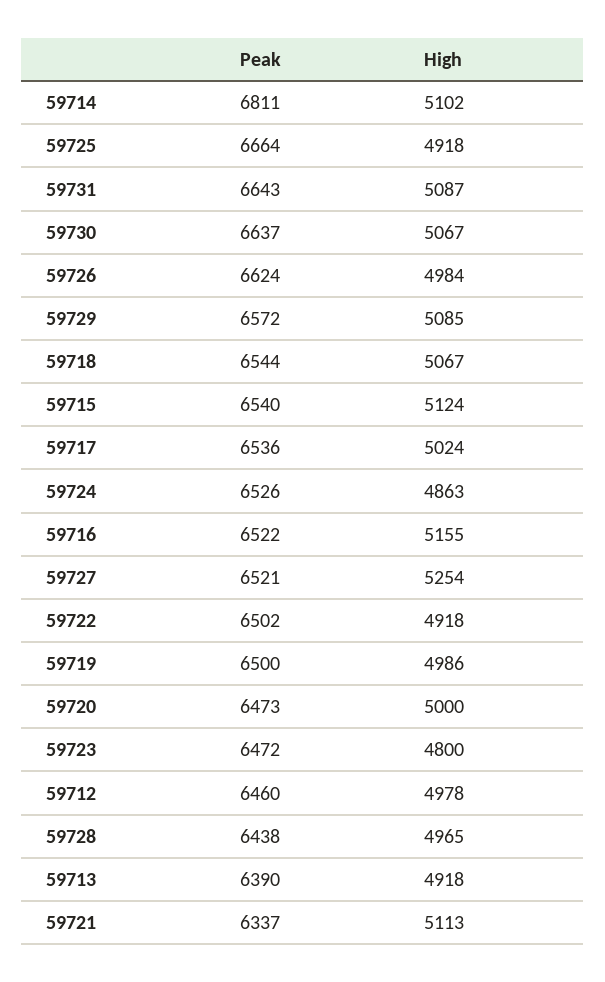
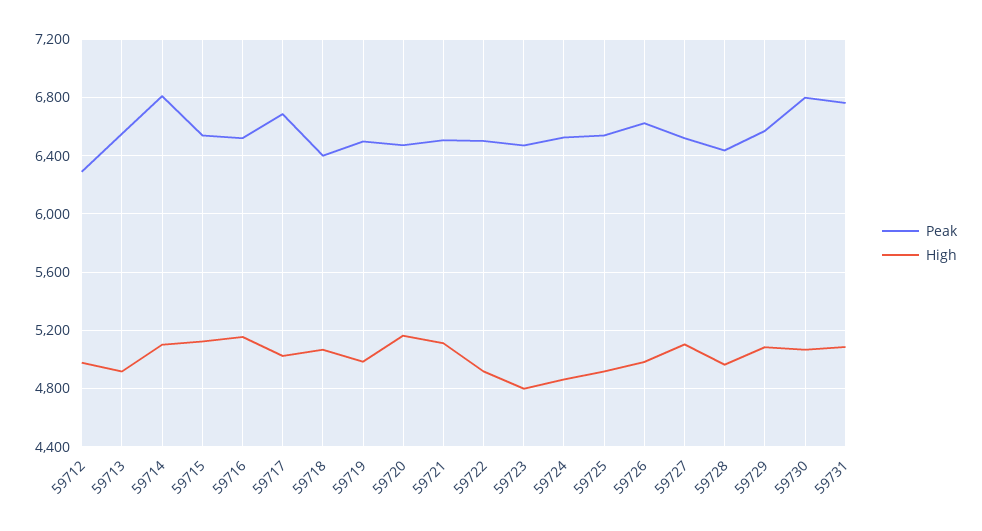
  {
    "Peak": {
      "59714": 6811,
-     "59725": 6664,
+     "59725": 6550,
-     "59731": 6643,
+     "59731": 6750,
-     "59730": 6637,
+     "59730": 6800,
      "59726": 6624,
      "59729": 6572,
-     "59718": 6544,
+     "59718": 6400,
      "59715": 6540,
-     "59717": 6536,
+     "59717": 6700,
      "59724": 6526,
      "59716": 6522,
      "59727": 6521,
      "59722": 6502,
      "59719": 6500,
      "59720": 6473,
      "59723": 6472,
-     "59712": 6460,
+     "59712": 6300,
      "59728": 6438,
-     "59713": 6390,
+     "59713": 6550,
-     "59721": 6337
+     "59721": 6500
    },
    "High": {
      "59714": 5102,
      "59725": 4918,
      "59731": 5087,
      "59730": 5067,
      "59726": 4984,
      "59729": 5085,
      "59718": 5067,
      "59715": 5124,
      "59717": 5024,
      "59724": 4863,
      "59716": 5155,
-     "59727": 5254,
+     "59727": 5100,
      "59722": 4918,
      "59719": 4986,
-     "59720": 5000,
+     "59720": 5150,
      "59723": 4800,
      "59712": 4978,
      "59728": 4965,
      "59713": 4918,
      "59721": 5113
    }
  }

